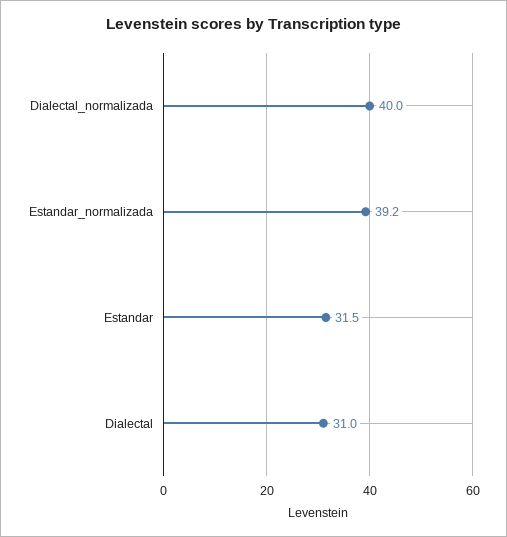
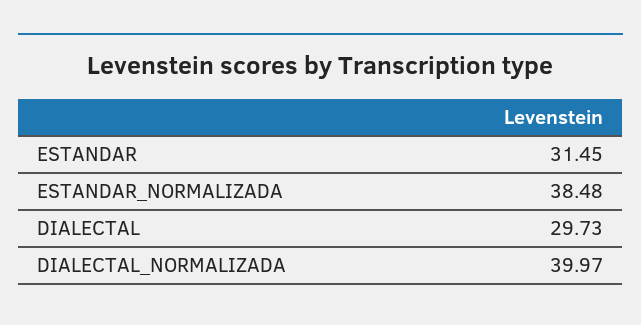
  {
    "Dialectal_normalizada": 39.97,
-   "Estandar_normalizada": 39.2,
+   "Estandar_normalizada": 38.48,
    "Estandar": 31.45,
-   "Dialectal": 31
+   "Dialectal": 29.73
  }

